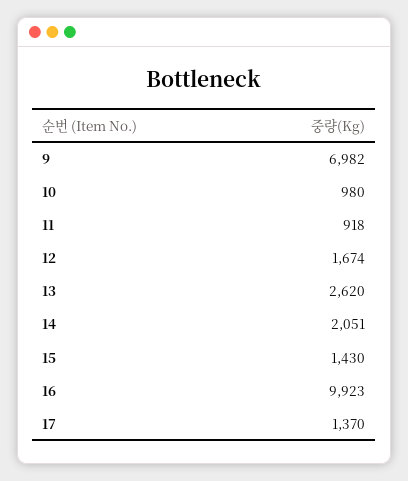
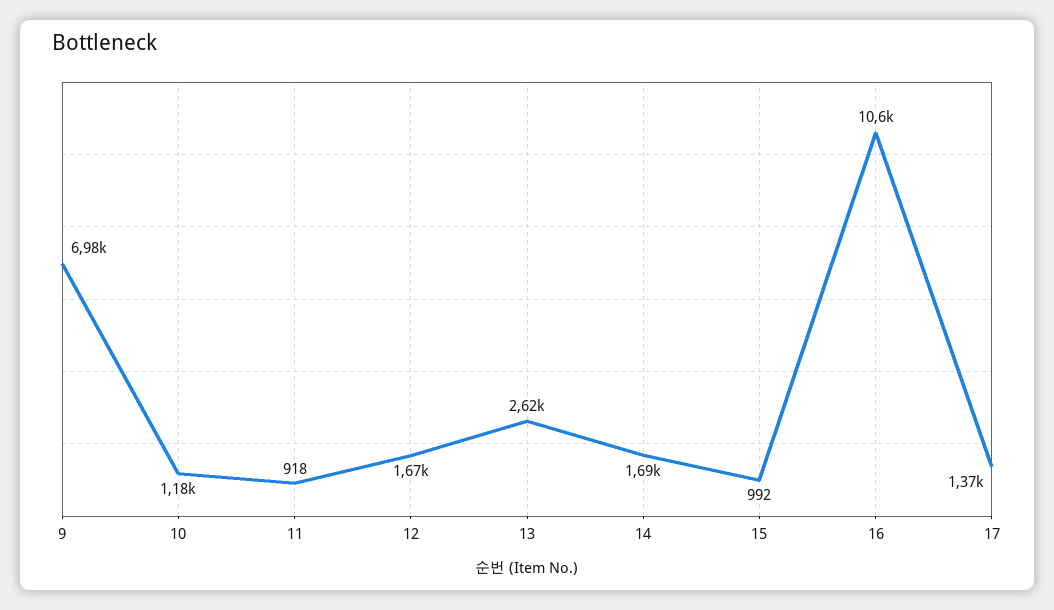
  {
    "9": 6982,
-   "10": 980,
+   "10": 1180,
    "11": 918,
    "12": 1674,
    "13": 2620,
-   "14": 2051,
+   "14": 1690,
-   "15": 1430,
+   "15": 992,
-   "16": 9923,
+   "16": 10600,
    "17": 1370
  }

